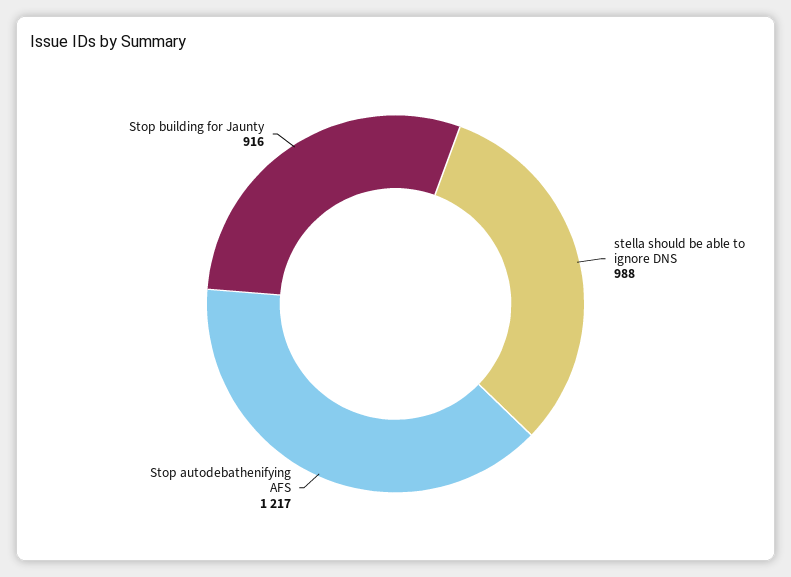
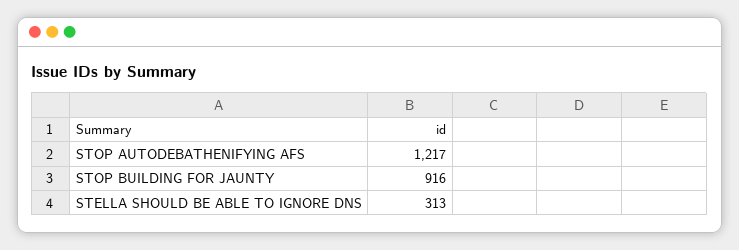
  {
-   "stella should be able to ignore DNS": 988,
+   "stella should be able to ignore DNS": 313,
    "Stop autodebathenifying AFS": 1217,
    "Stop building for Jaunty": 916
  }

